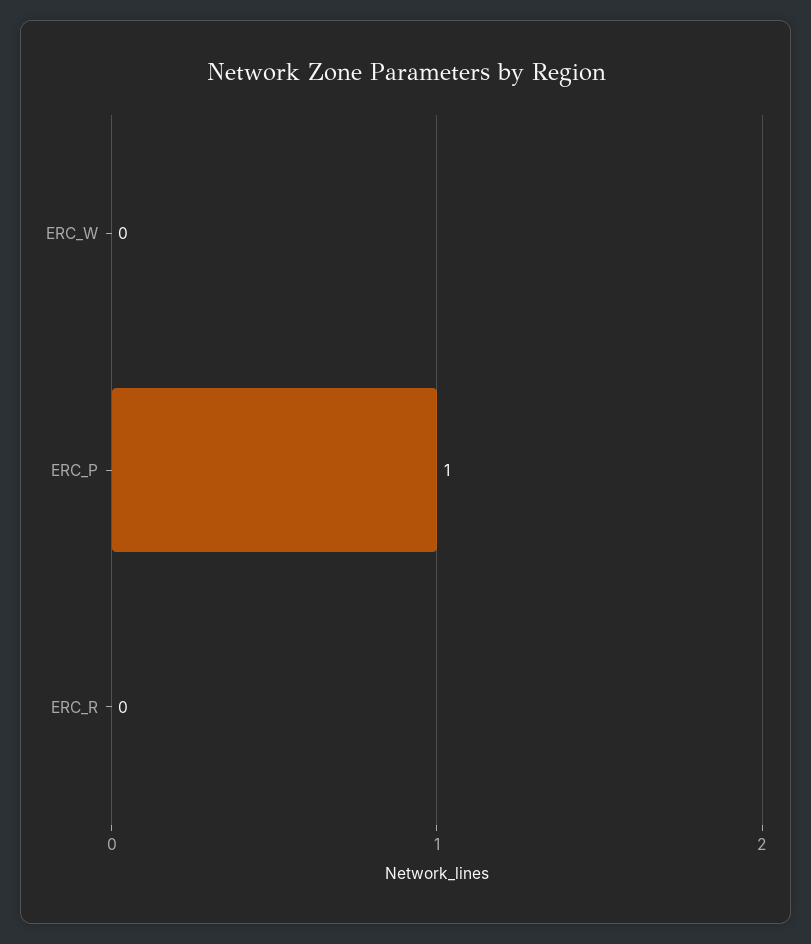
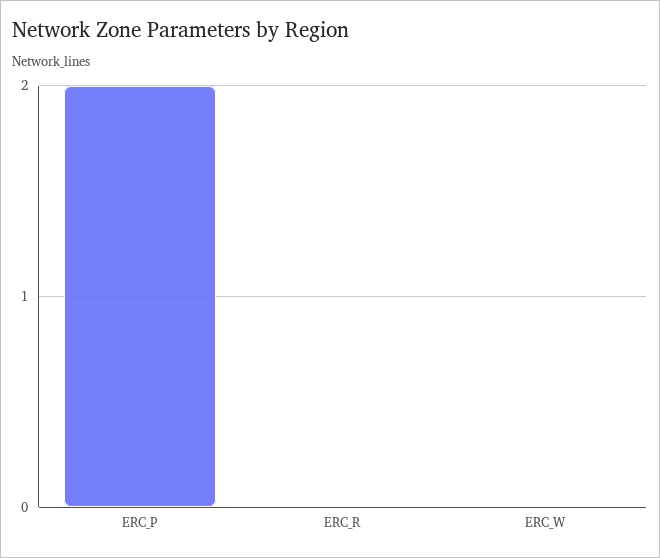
  {
    "ERC_W": 0,
-   "ERC_P": 1,
+   "ERC_P": 2,
    "ERC_R": 0
  }

